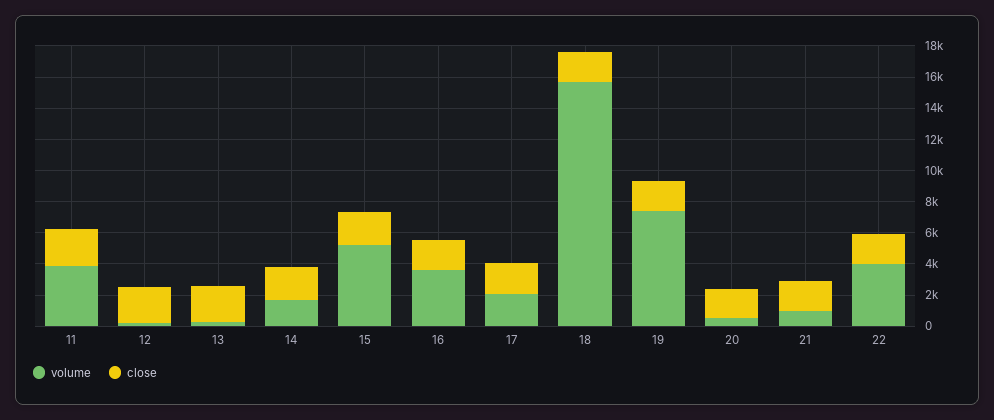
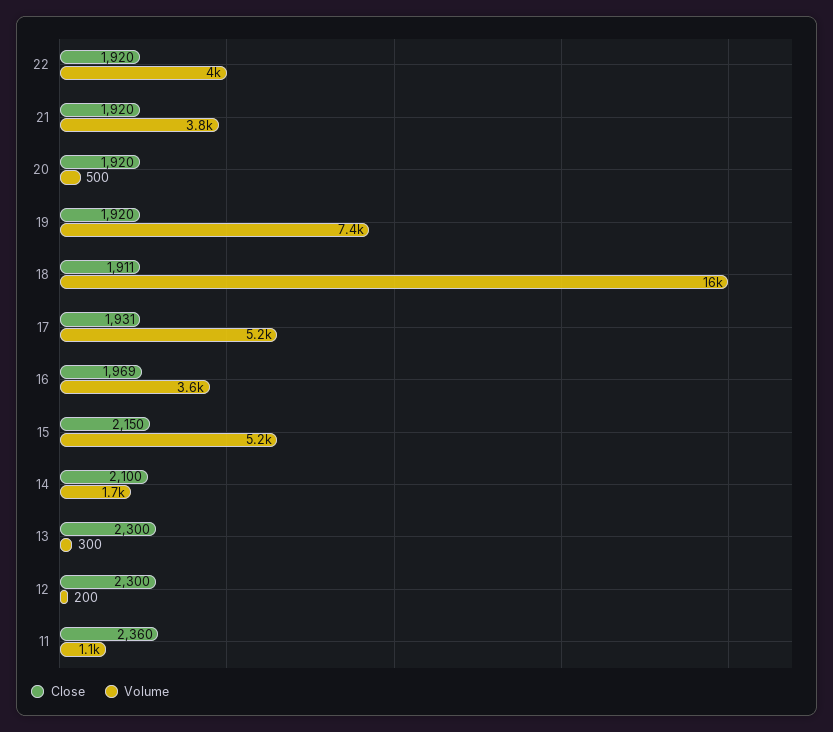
  {
    "volume": {
-     "11": 4000,
+     "11": 1100,
      "12": 200,
      "13": 300,
      "14": 1700,
      "15": 5200,
      "16": 3600,
-     "17": 2000,
+     "17": 5200,
      "18": 16000,
      "19": 7400,
      "20": 500,
-     "21": 1000,
+     "21": 3800,
      "22": 4000
    },
    "close": {
      "11": 2360,
      "12": 2300,
      "13": 2300,
      "14": 2100,
      "15": 2150,
      "16": 1969,
      "17": 1931,
      "18": 1911,
      "19": 1920,
      "20": 1920,
      "21": 1920,
      "22": 1920
    }
  }

